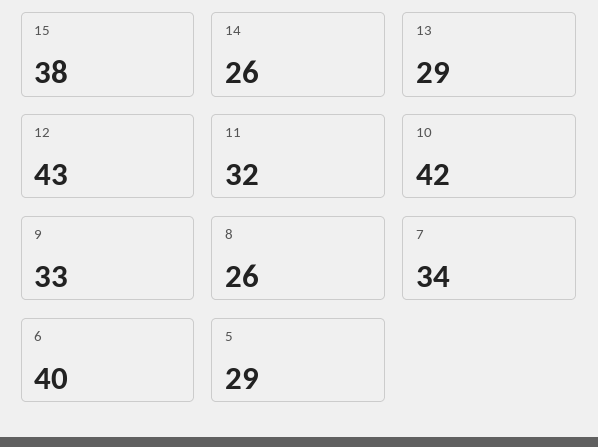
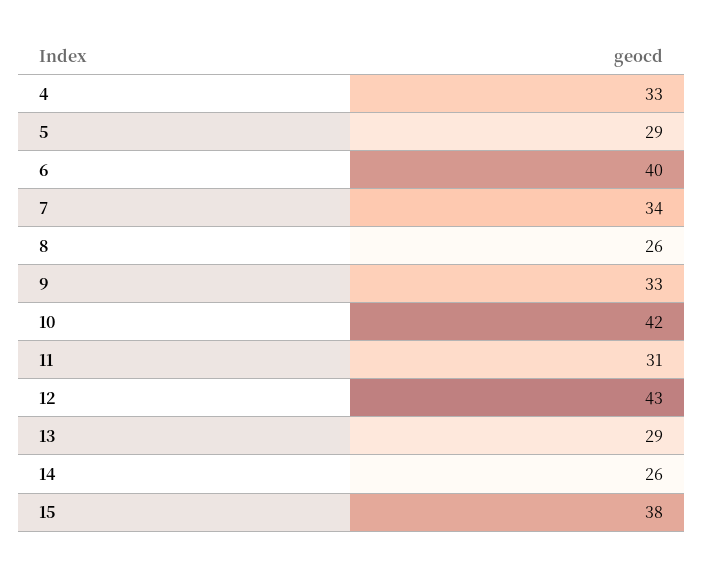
  {
    "15": 38,
    "14": 26,
    "13": 29,
    "12": 43,
-   "11": 32,
+   "11": 31,
    "10": 42,
    "9": 33,
    "8": 26,
    "7": 34,
    "6": 40,
-   "5": 29
+   "5": 29,
+   "4": 33
  }

